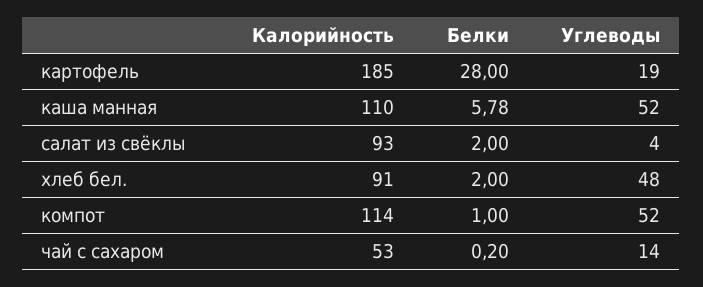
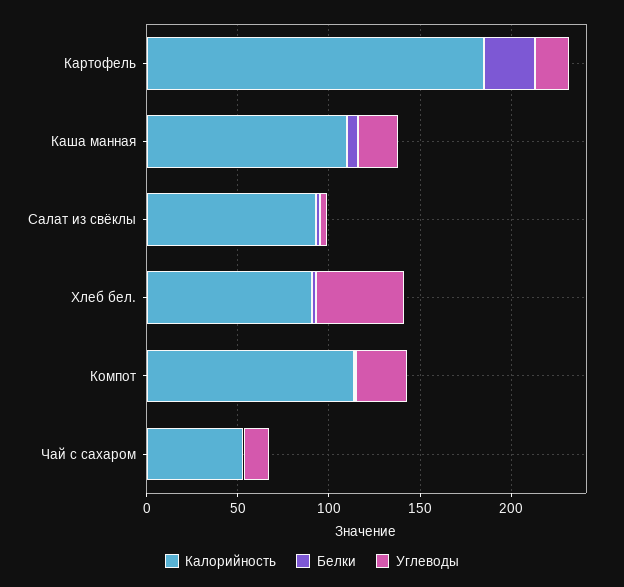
  {
    "Калорийность": {
      "картофель": 185,
      "каша манная": 110,
      "салат из свёклы": 93,
      "хлеб бел.": 91,
      "компот": 114,
      "чай с сахаром": 53
    },
    "Белки": {
      "картофель": 28,
      "каша манная": 5.78,
      "салат из свёклы": 2,
      "хлеб бел.": 2,
      "компот": 1,
      "чай с сахаром": 0.2
    },
    "Углеводы": {
      "картофель": 19,
-     "каша манная": 52,
+     "каша манная": 20,
      "салат из свёклы": 4,
      "хлеб бел.": 48,
-     "компот": 52,
+     "компот": 30,
      "чай с сахаром": 14
    }
  }

